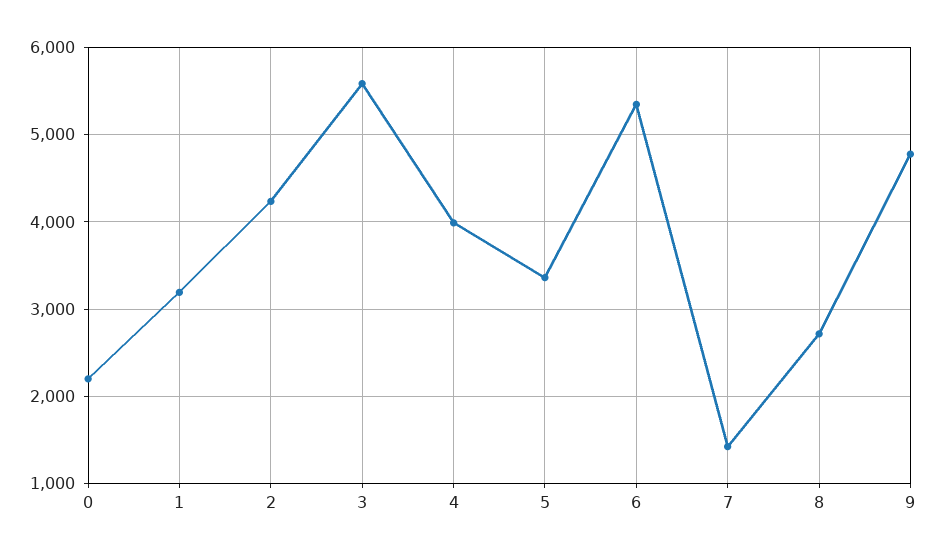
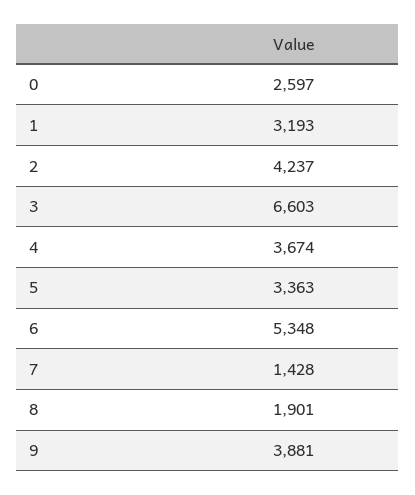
  {
-   "0": 2200,
+   "0": 2597,
    "1": 3193,
    "2": 4237,
-   "3": 5600,
+   "3": 6603,
-   "4": 4000,
+   "4": 3674,
    "5": 3363,
    "6": 5348,
    "7": 1428,
-   "8": 2700,
+   "8": 1901,
-   "9": 4800
+   "9": 3881
  }

